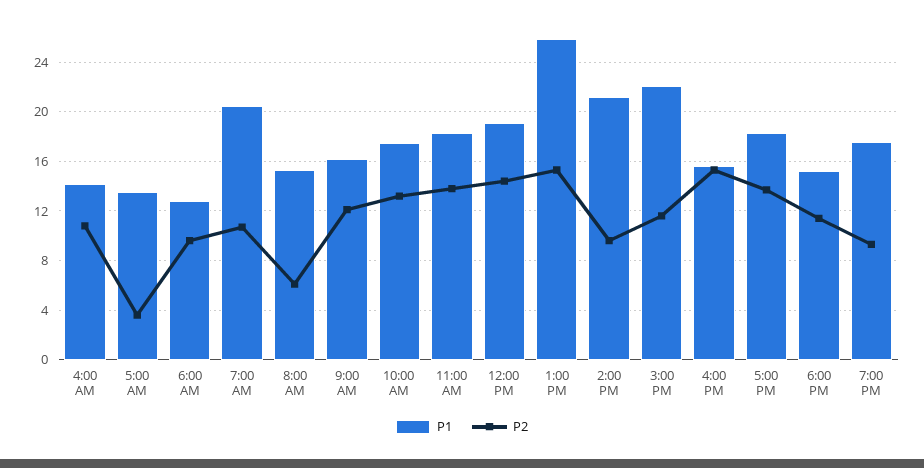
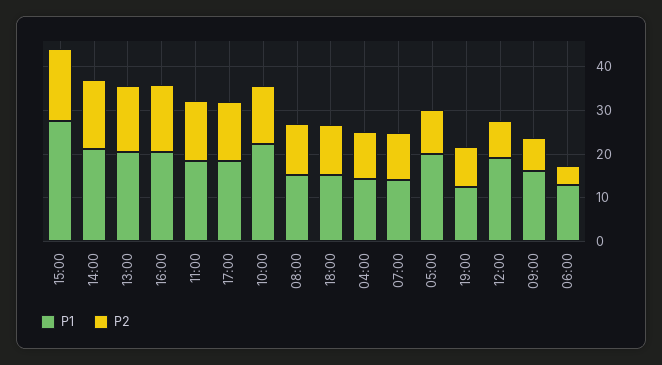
  {
    "P1": {
      "4:00 AM": 14,
-     "5:00 AM": 13.5,
+     "5:00 AM": 20,
      "6:00 AM": 13,
-     "7:00 AM": 20.5,
+     "7:00 AM": 14,
      "8:00 AM": 15.5,
      "9:00 AM": 16,
-     "10:00 AM": 17.5,
+     "10:00 AM": 22,
      "11:00 AM": 18.5,
      "12:00 PM": 19,
-     "1:00 PM": 26,
+     "1:00 PM": 20,
      "2:00 PM": 21,
-     "3:00 PM": 22,
+     "3:00 PM": 28,
-     "4:00 PM": 15.5,
+     "4:00 PM": 20,
      "5:00 PM": 18.5,
      "6:00 PM": 15,
-     "7:00 PM": 17.5
+     "7:00 PM": 12
    },
    "P2": {
      "4:00 AM": 11,
-     "5:00 AM": 3.5,
+     "5:00 AM": 10,
-     "6:00 AM": 9.5,
+     "6:00 AM": 4,
      "7:00 AM": 10.5,
-     "8:00 AM": 6,
+     "8:00 AM": 12,
-     "9:00 AM": 12,
+     "9:00 AM": 8,
      "10:00 AM": 13,
      "11:00 AM": 14,
-     "12:00 PM": 14.5,
+     "12:00 PM": 8,
      "1:00 PM": 15.5,
-     "2:00 PM": 9.5,
+     "2:00 PM": 16,
-     "3:00 PM": 11.5,
+     "3:00 PM": 16,
      "4:00 PM": 15.5,
      "5:00 PM": 13.5,
      "6:00 PM": 11.5,
      "7:00 PM": 9.5
    }
  }

